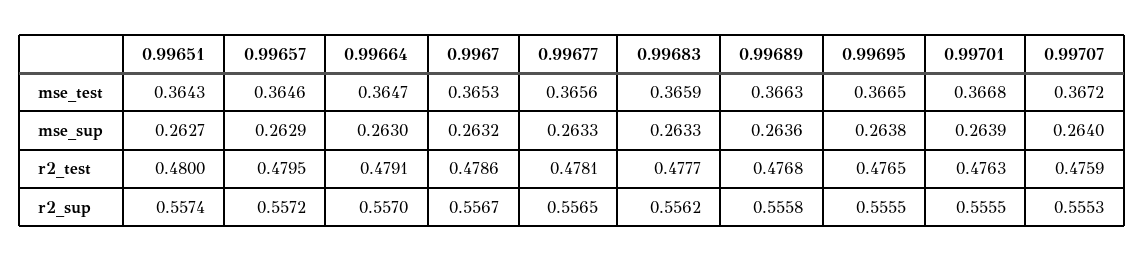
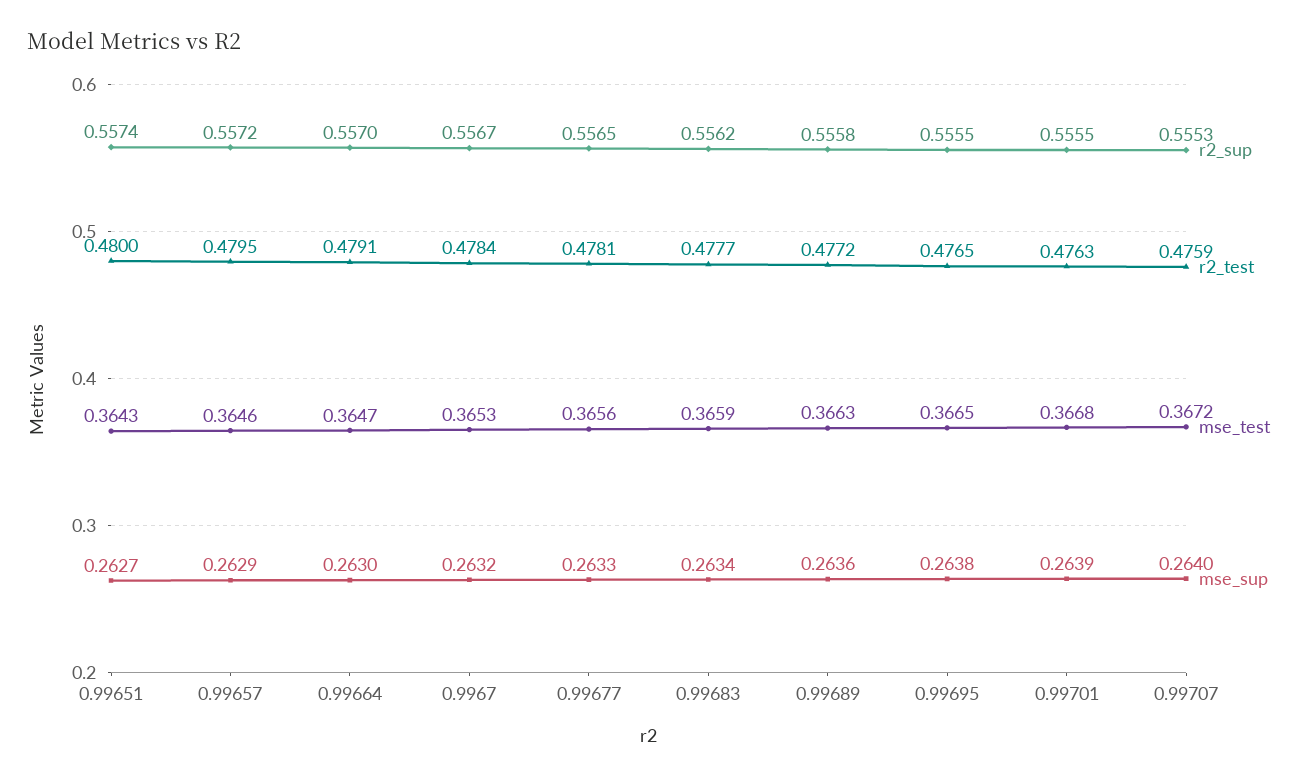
  {
    "mse_test": {
      "0.99651": 0.3643,
      "0.99657": 0.3646,
      "0.99664": 0.3647,
      "0.9967": 0.3653,
      "0.99677": 0.3656,
      "0.99683": 0.3659,
      "0.99689": 0.3663,
      "0.99695": 0.3665,
      "0.99701": 0.3668,
      "0.99707": 0.3672
    },
    "mse_sup": {
      "0.99651": 0.2627,
      "0.99657": 0.2629,
      "0.99664": 0.263,
      "0.9967": 0.2632,
      "0.99677": 0.2633,
-     "0.99683": 0.2633,
+     "0.99683": 0.2634,
      "0.99689": 0.2636,
      "0.99695": 0.2638,
      "0.99701": 0.2639,
      "0.99707": 0.264
    },
    "r2_test": {
      "0.99651": 0.48,
      "0.99657": 0.4795,
      "0.99664": 0.4791,
-     "0.9967": 0.4786,
+     "0.9967": 0.4784,
      "0.99677": 0.4781,
      "0.99683": 0.4777,
-     "0.99689": 0.4768,
+     "0.99689": 0.4772,
      "0.99695": 0.4765,
      "0.99701": 0.4763,
      "0.99707": 0.4759
    },
    "r2_sup": {
      "0.99651": 0.5574,
      "0.99657": 0.5572,
      "0.99664": 0.557,
      "0.9967": 0.5567,
      "0.99677": 0.5565,
      "0.99683": 0.5562,
      "0.99689": 0.5558,
      "0.99695": 0.5555,
      "0.99701": 0.5555,
      "0.99707": 0.5553
    }
  }

